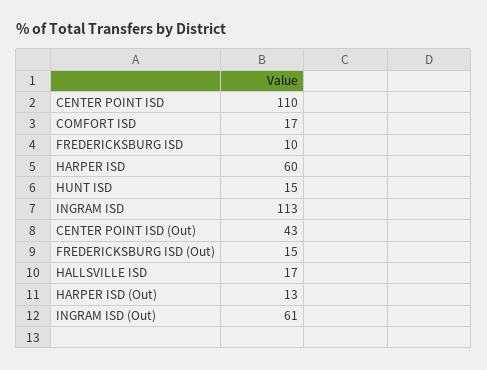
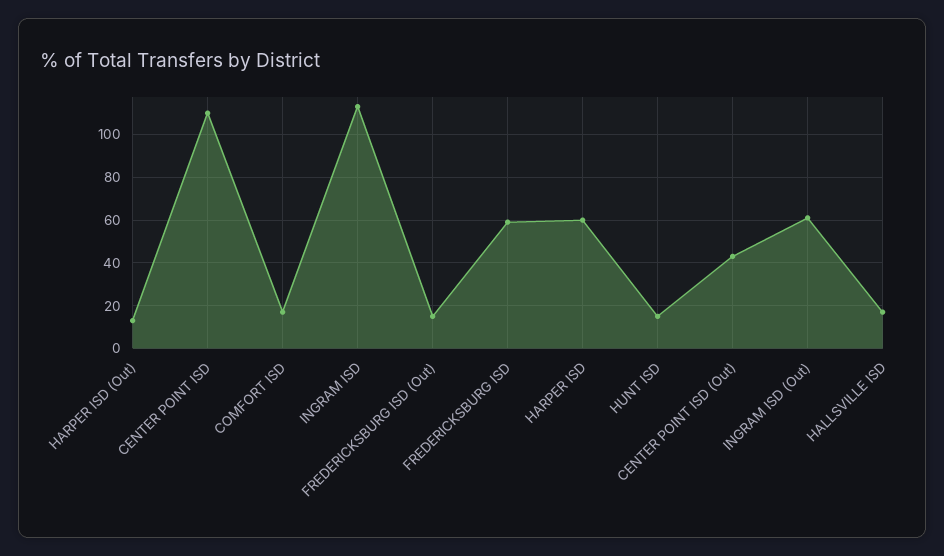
  {
    "CENTER POINT ISD": 110,
    "COMFORT ISD": 17,
-   "FREDERICKSBURG ISD": 10,
+   "FREDERICKSBURG ISD": 60,
    "HARPER ISD": 60,
    "HUNT ISD": 15,
    "INGRAM ISD": 113,
    "CENTER POINT ISD (Out)": 43,
    "FREDERICKSBURG ISD (Out)": 15,
    "HALLSVILLE ISD": 17,
    "HARPER ISD (Out)": 13,
    "INGRAM ISD (Out)": 61
  }

